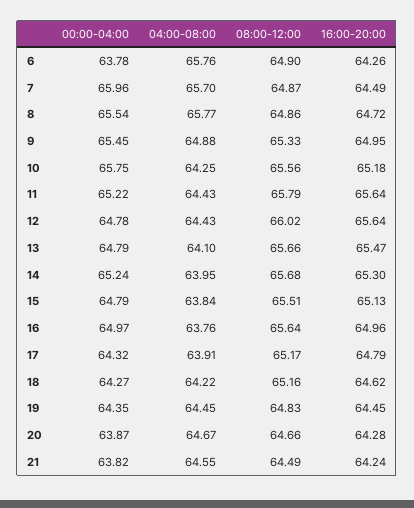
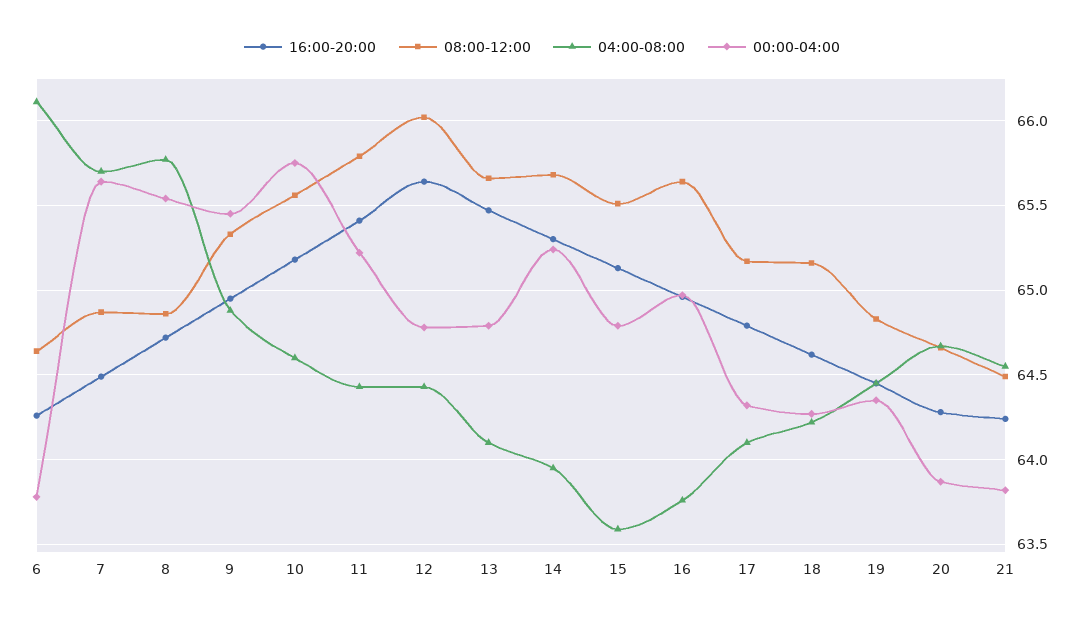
  {
    "00:00-04:00": {
      "6": 63.78,
-     "7": 65.96,
+     "7": 65.65,
      "8": 65.54,
      "9": 65.45,
      "10": 65.75,
      "11": 65.22,
      "12": 64.78,
      "13": 64.79,
      "14": 65.24,
      "15": 64.79,
      "16": 64.97,
      "17": 64.32,
      "18": 64.27,
      "19": 64.35,
      "20": 63.87,
      "21": 63.82
    },
    "04:00-08:00": {
-     "6": 65.76,
+     "6": 66.1,
      "7": 65.7,
      "8": 65.77,
      "9": 64.88,
-     "10": 64.25,
+     "10": 64.6,
      "11": 64.43,
      "12": 64.43,
      "13": 64.1,
      "14": 63.95,
-     "15": 63.84,
+     "15": 63.6,
      "16": 63.76,
-     "17": 63.91,
+     "17": 64.1,
      "18": 64.22,
      "19": 64.45,
      "20": 64.67,
      "21": 64.55
    },
    "08:00-12:00": {
-     "6": 64.9,
+     "6": 64.65,
      "7": 64.87,
      "8": 64.86,
      "9": 65.33,
      "10": 65.56,
      "11": 65.79,
      "12": 66.02,
      "13": 65.66,
      "14": 65.68,
      "15": 65.51,
      "16": 65.64,
      "17": 65.17,
      "18": 65.16,
      "19": 64.83,
      "20": 64.66,
      "21": 64.49
    },
    "16:00-20:00": {
      "6": 64.26,
      "7": 64.49,
      "8": 64.72,
      "9": 64.95,
      "10": 65.18,
-     "11": 65.64,
+     "11": 65.4,
      "12": 65.64,
      "13": 65.47,
      "14": 65.3,
      "15": 65.13,
      "16": 64.96,
      "17": 64.79,
      "18": 64.62,
      "19": 64.45,
      "20": 64.28,
      "21": 64.24
    }
  }

